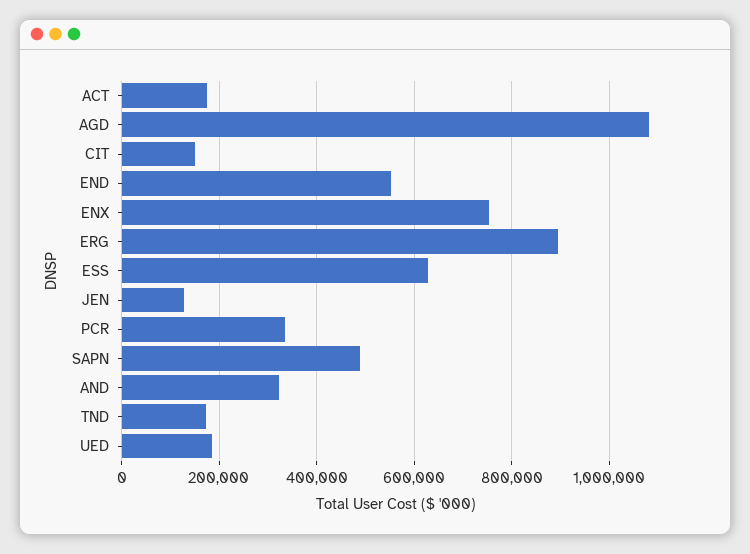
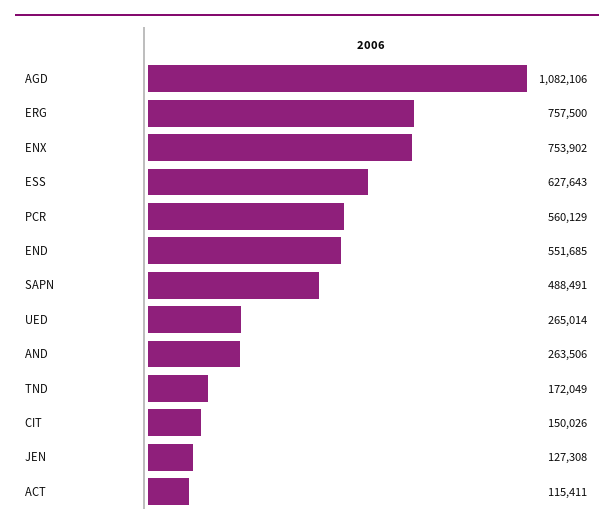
  {
-   "ACT": 180000,
+   "ACT": 115411,
    "AGD": 1082106,
    "CIT": 150026,
    "END": 551685,
    "ENX": 753902,
-   "ERG": 900000,
+   "ERG": 757500,
    "ESS": 627643,
    "JEN": 127308,
-   "PCR": 340000,
+   "PCR": 560129,
    "SAPN": 488491,
-   "AND": 320000,
+   "AND": 263506,
    "TND": 172049,
-   "UED": 180000
+   "UED": 265014
  }

